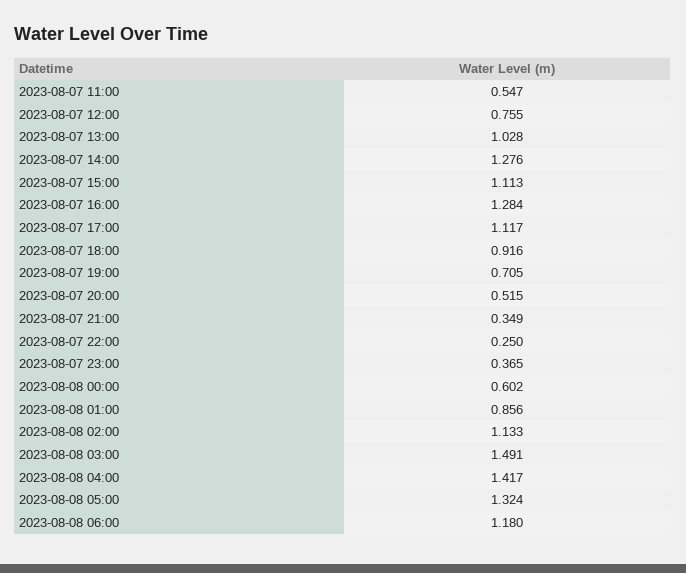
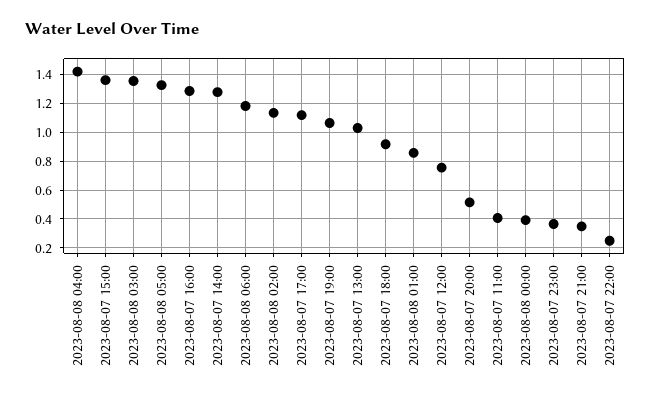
  {
-   "2023-08-07 11:00": 0.547,
+   "2023-08-07 11:00": 0.4,
    "2023-08-07 12:00": 0.755,
    "2023-08-07 13:00": 1.028,
    "2023-08-07 14:00": 1.276,
-   "2023-08-07 15:00": 1.113,
+   "2023-08-07 15:00": 1.35,
    "2023-08-07 16:00": 1.284,
    "2023-08-07 17:00": 1.117,
    "2023-08-07 18:00": 0.916,
-   "2023-08-07 19:00": 0.705,
+   "2023-08-07 19:00": 1.05,
    "2023-08-07 20:00": 0.515,
    "2023-08-07 21:00": 0.349,
    "2023-08-07 22:00": 0.25,
    "2023-08-07 23:00": 0.365,
-   "2023-08-08 00:00": 0.602,
+   "2023-08-08 00:00": 0.4,
    "2023-08-08 01:00": 0.856,
    "2023-08-08 02:00": 1.133,
-   "2023-08-08 03:00": 1.491,
+   "2023-08-08 03:00": 1.35,
    "2023-08-08 04:00": 1.417,
    "2023-08-08 05:00": 1.324,
    "2023-08-08 06:00": 1.18
  }

